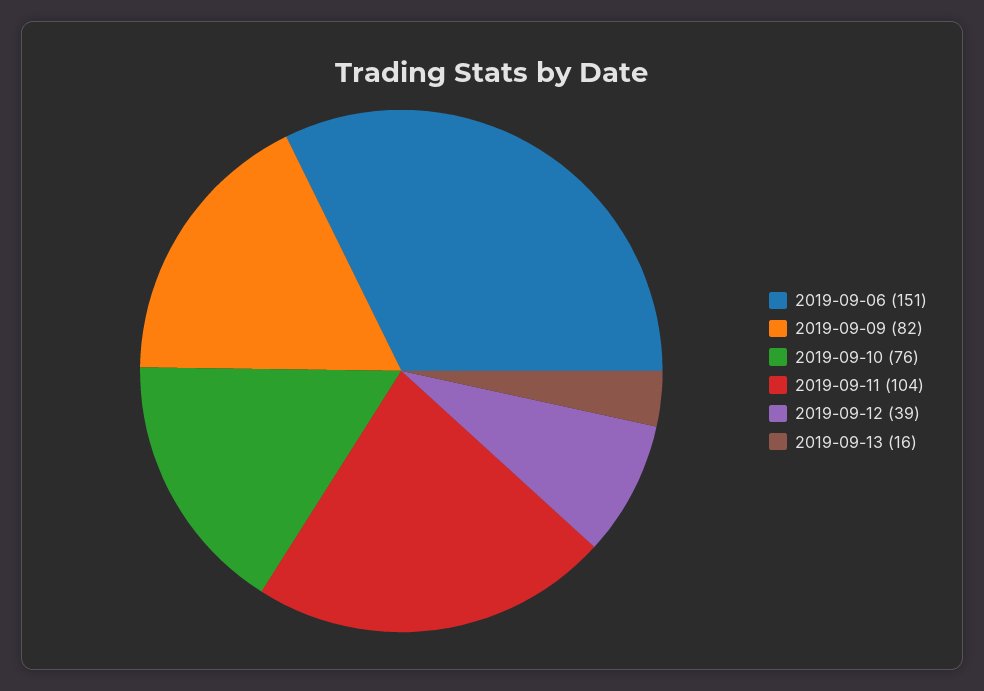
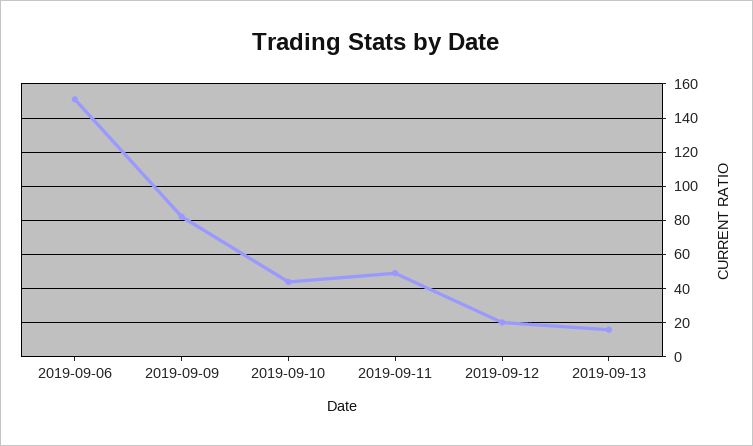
  {
    "2019-09-06": 151,
    "2019-09-09": 82,
-   "2019-09-10": 76,
+   "2019-09-10": 45,
-   "2019-09-11": 104,
+   "2019-09-11": 50,
-   "2019-09-12": 39,
+   "2019-09-12": 20,
    "2019-09-13": 16
  }

